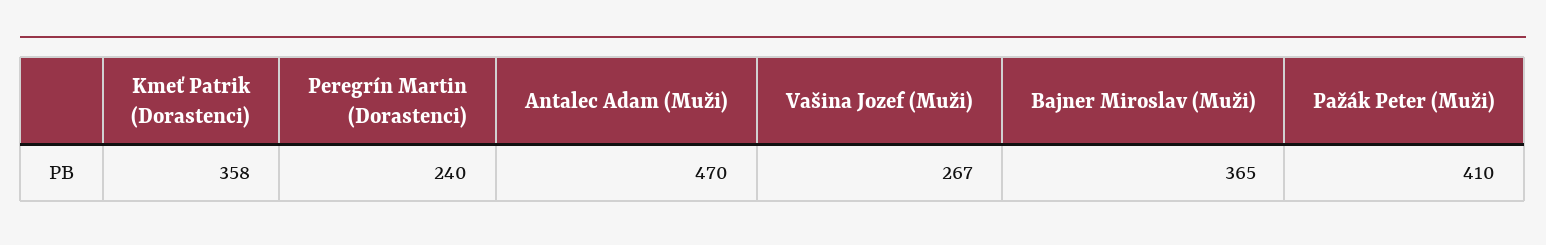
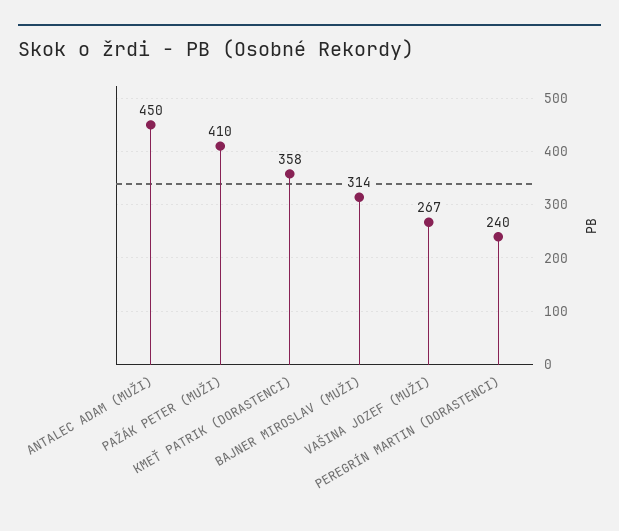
  {
    "Kmeť Patrik (Dorastenci)": 358,
    "Peregrín Martin (Dorastenci)": 240,
-   "Antalec Adam (Muži)": 470,
+   "Antalec Adam (Muži)": 450,
    "Vašina Jozef (Muži)": 267,
-   "Bajner Miroslav (Muži)": 365,
+   "Bajner Miroslav (Muži)": 314,
    "Pažák Peter (Muži)": 410
  }

